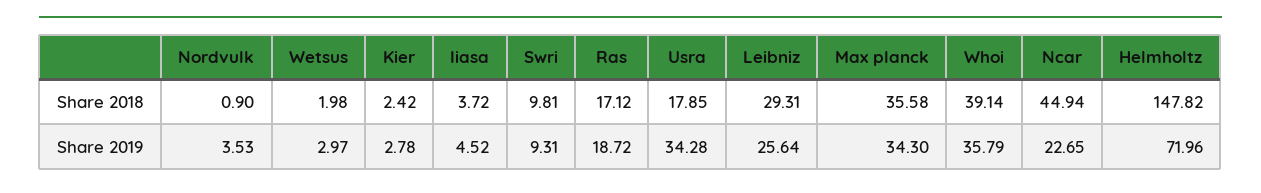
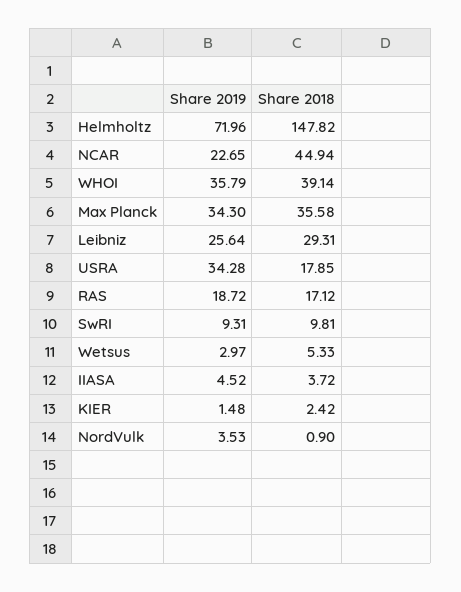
  {
    "Nordvulk": {
      "Share 2018": 0.9,
      "Share 2019": 3.53
    },
    "Wetsus": {
-     "Share 2018": 1.98,
+     "Share 2018": 5.33,
      "Share 2019": 2.97
    },
    "Kier": {
      "Share 2018": 2.42,
-     "Share 2019": 2.78
+     "Share 2019": 1.48
    },
    "Iiasa": {
      "Share 2018": 3.72,
      "Share 2019": 4.52
    },
    "Swri": {
      "Share 2018": 9.81,
      "Share 2019": 9.31
    },
    "Ras": {
      "Share 2018": 17.12,
      "Share 2019": 18.72
    },
    "Usra": {
      "Share 2018": 17.85,
      "Share 2019": 34.28
    },
    "Leibniz": {
      "Share 2018": 29.31,
      "Share 2019": 25.64
    },
    "Max planck": {
      "Share 2018": 35.58,
      "Share 2019": 34.3
    },
    "Whoi": {
      "Share 2018": 39.14,
      "Share 2019": 35.79
    },
    "Ncar": {
      "Share 2018": 44.94,
      "Share 2019": 22.65
    },
    "Helmholtz": {
      "Share 2018": 147.82,
      "Share 2019": 71.96
    }
  }

